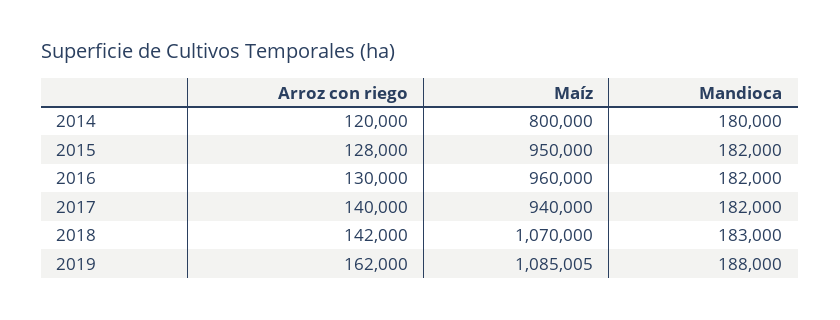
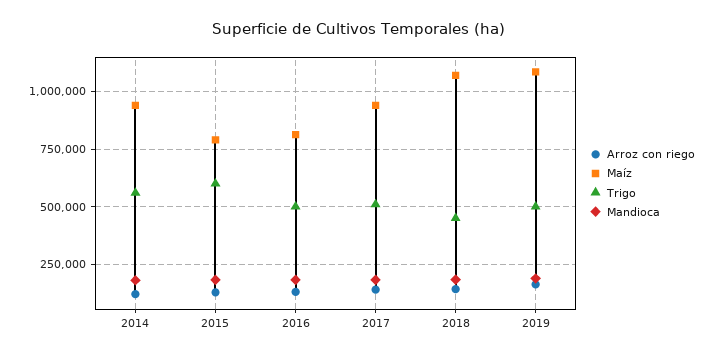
  {
    "Arroz con riego": {
      "2014": 120000,
      "2015": 128000,
      "2016": 130000,
      "2017": 140000,
      "2018": 142000,
      "2019": 162000
    },
    "Maíz": {
-     "2014": 800000,
+     "2014": 950000,
-     "2015": 950000,
+     "2015": 800000,
-     "2016": 960000,
+     "2016": 800000,
      "2017": 940000,
      "2018": 1070000,
      "2019": 1085005
    },
    "Mandioca": {
      "2014": 180000,
      "2015": 182000,
      "2016": 182000,
      "2017": 182000,
      "2018": 183000,
      "2019": 188000
-   }
+   },
+   "Trigo": {
+     "2014": 550000,
+     "2015": 600000,
+     "2016": 500000,
+     "2017": 500000,
+     "2018": 450000,
+     "2019": 500000
+   }
  }

